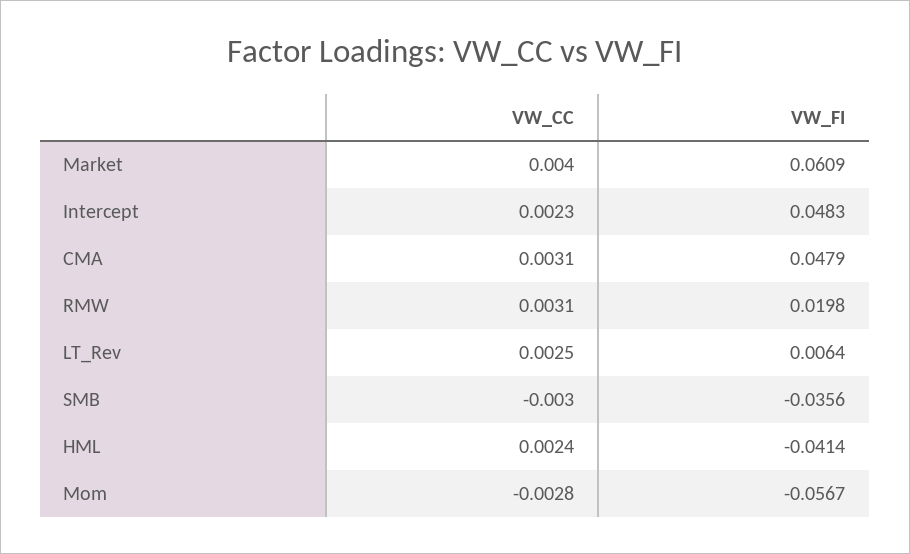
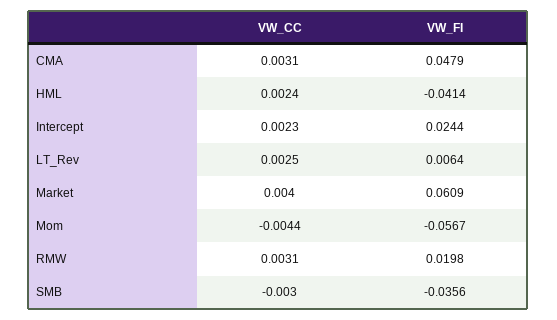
  {
    "VW_CC": {
      "Market": 0.004,
      "Intercept": 0.0023,
      "CMA": 0.0031,
      "RMW": 0.0031,
      "LT_Rev": 0.0025,
      "SMB": -0.003,
      "HML": 0.0024,
-     "Mom": -0.0028
+     "Mom": -0.0044
    },
    "VW_FI": {
      "Market": 0.0609,
-     "Intercept": 0.0483,
+     "Intercept": 0.0244,
      "CMA": 0.0479,
      "RMW": 0.0198,
      "LT_Rev": 0.0064,
      "SMB": -0.0356,
      "HML": -0.0414,
      "Mom": -0.0567
    }
  }

